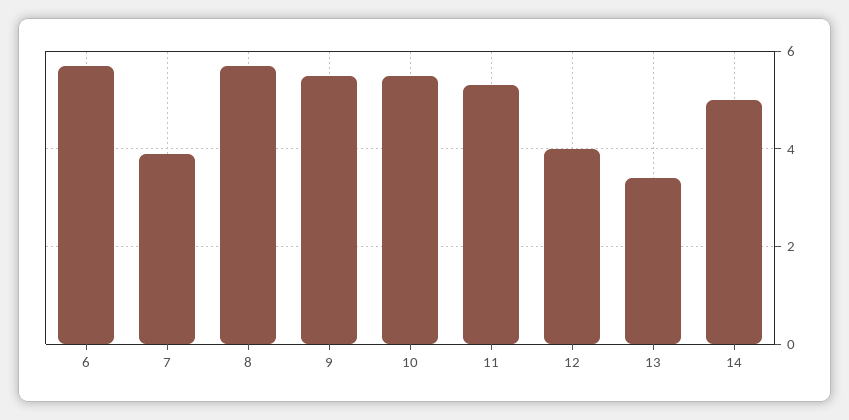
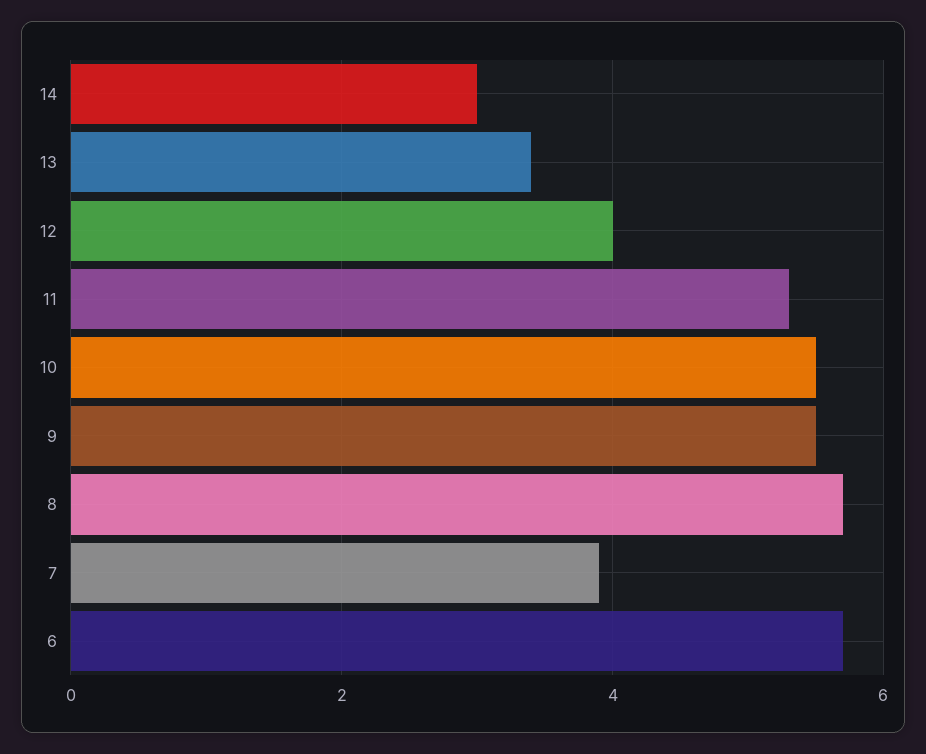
  {
    "6": 5.5,
    "7": 4,
    "8": 5.5,
    "9": 5.5,
    "10": 5.5,
    "11": 5.5,
    "12": 4,
    "13": 3.5,
-   "14": 5
+   "14": 3
  }

